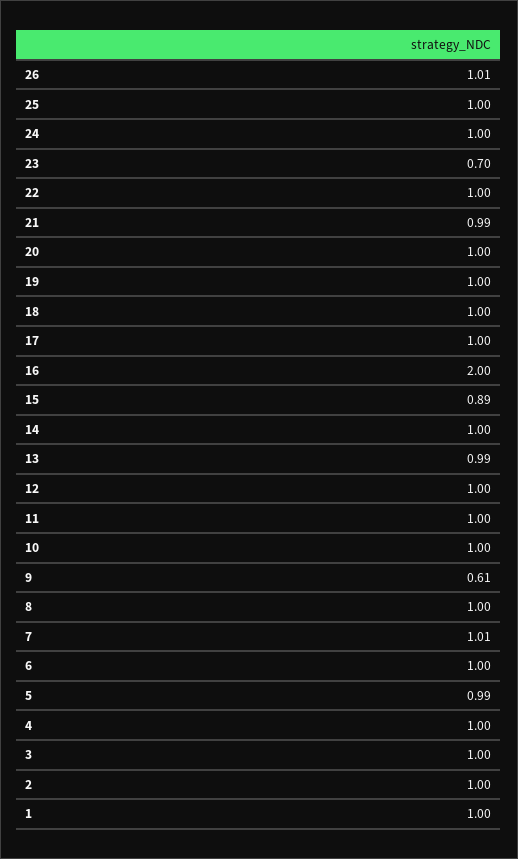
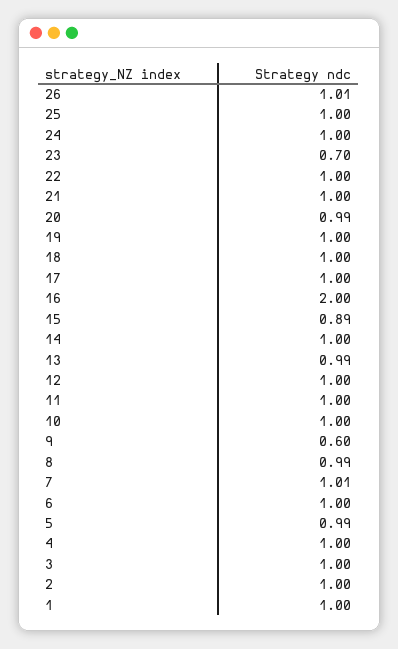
  {
    "26": 1.01,
    "25": 1,
    "24": 1,
    "23": 0.7,
    "22": 1,
-   "21": 0.99,
+   "21": 1,
-   "20": 1,
+   "20": 0.99,
    "19": 1,
    "18": 1,
    "17": 1,
    "16": 2,
    "15": 0.89,
    "14": 1,
    "13": 0.99,
    "12": 1,
    "11": 1,
    "10": 1,
-   "9": 0.61,
+   "9": 0.6,
-   "8": 1,
+   "8": 0.99,
    "7": 1.01,
    "6": 1,
    "5": 0.99,
    "4": 1,
    "3": 1,
    "2": 1,
    "1": 1
  }

